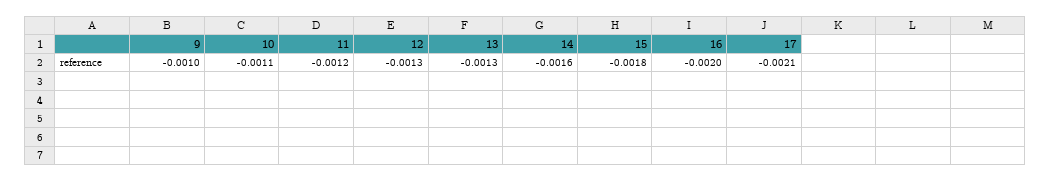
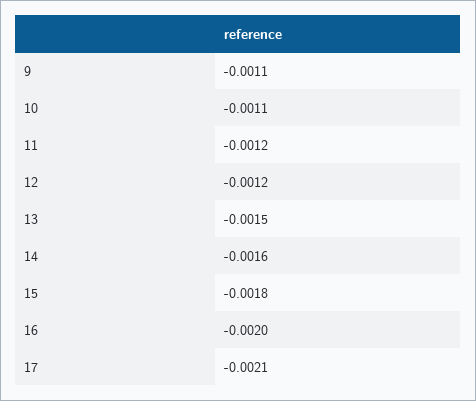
  {
-   "9": -0.001,
+   "9": -0.0011,
    "10": -0.0011,
    "11": -0.0012,
-   "12": -0.0013,
+   "12": -0.0012,
-   "13": -0.0013,
+   "13": -0.0015,
    "14": -0.0016,
    "15": -0.0018,
    "16": -0.002,
    "17": -0.0021
  }

